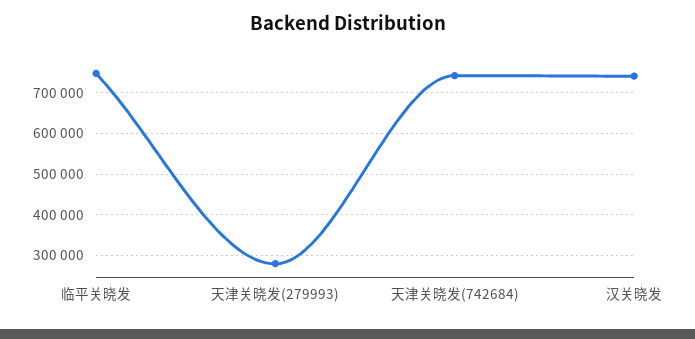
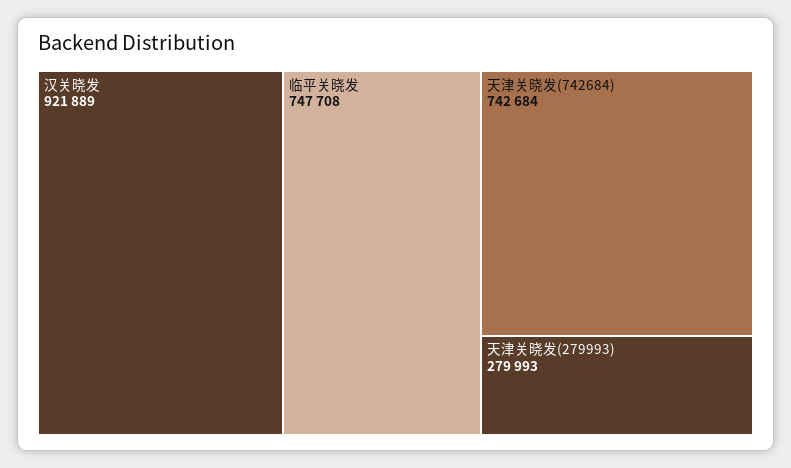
  {
    "临平关晓发": 747708,
    "天津关晓发(279993)": 279993,
    "天津关晓发(742684)": 742684,
-   "汉关晓发": 740000
+   "汉关晓发": 921889
  }

